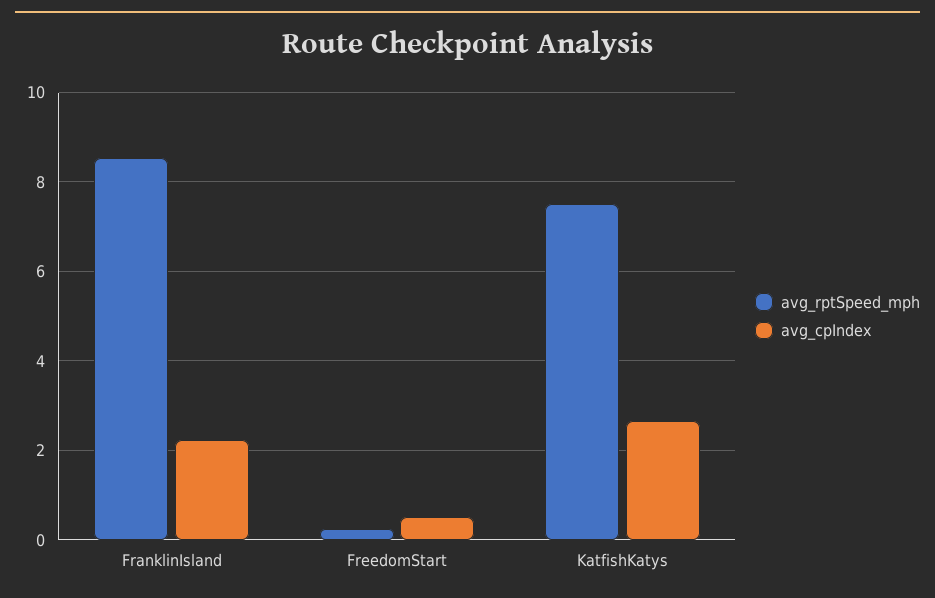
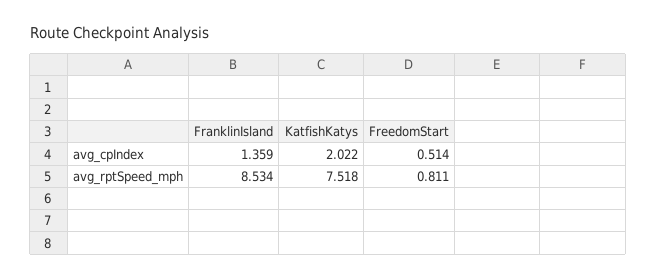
  {
    "avg_rptSpeed_mph": {
      "FranklinIsland": 8.534,
-     "FreedomStart": 0.2,
+     "FreedomStart": 0.811,
      "KatfishKatys": 7.518
    },
    "avg_cpIndex": {
-     "FranklinIsland": 2.2,
+     "FranklinIsland": 1.359,
      "FreedomStart": 0.514,
-     "KatfishKatys": 2.6
+     "KatfishKatys": 2.022
    }
  }

